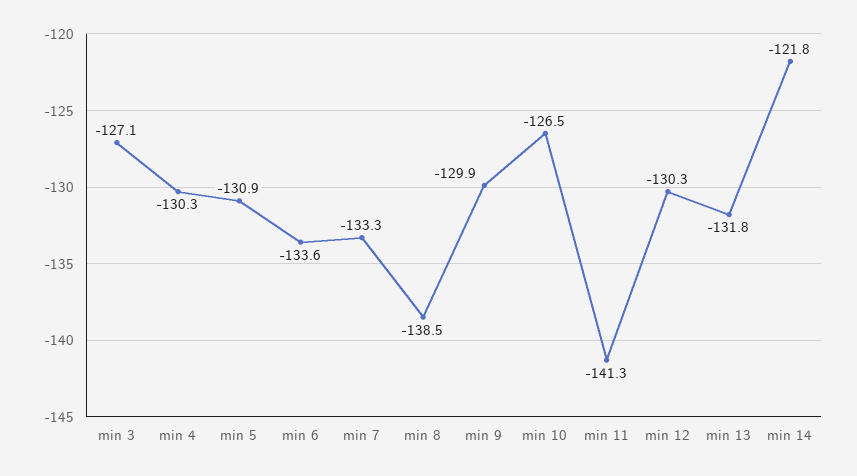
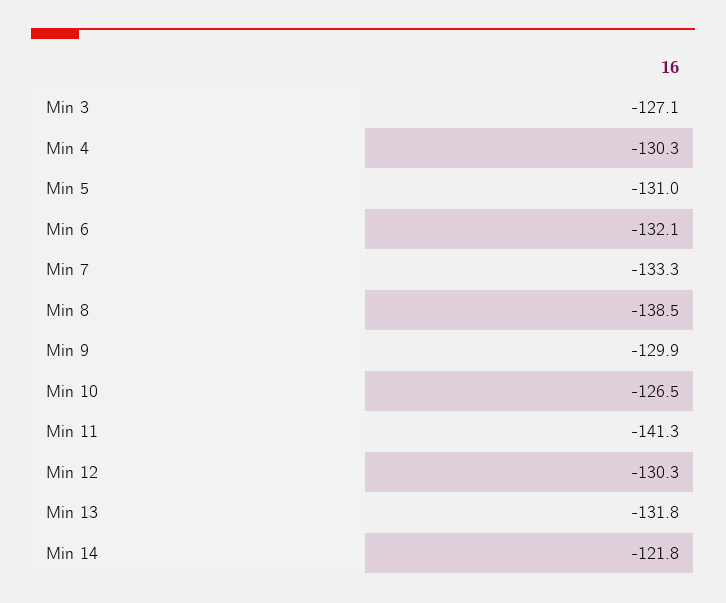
  {
    "min 3": -127.1,
    "min 4": -130.3,
-   "min 5": -130.9,
+   "min 5": -131,
-   "min 6": -133.6,
+   "min 6": -132.1,
    "min 7": -133.3,
    "min 8": -138.5,
    "min 9": -129.9,
    "min 10": -126.5,
    "min 11": -141.3,
    "min 12": -130.3,
    "min 13": -131.8,
    "min 14": -121.8
  }

